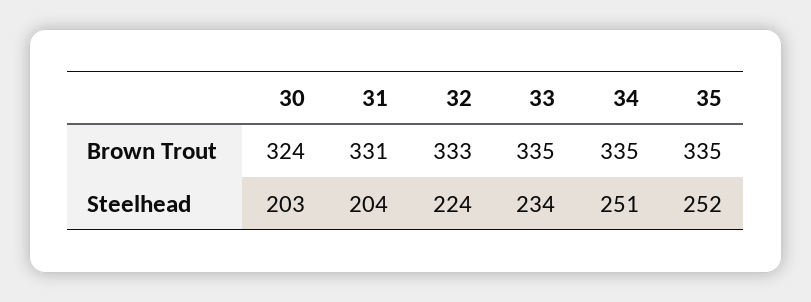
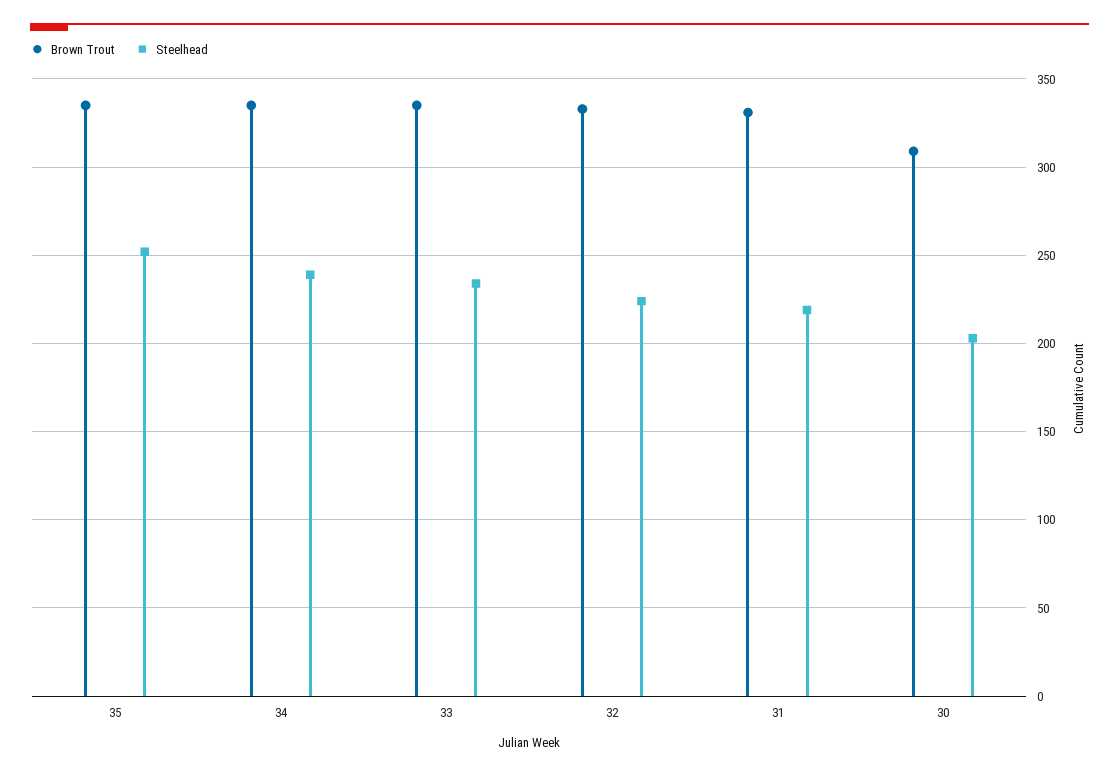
  {
    "Brown Trout": {
-     "30": 324,
+     "30": 310,
      "31": 331,
      "32": 333,
      "33": 335,
      "34": 335,
      "35": 335
    },
    "Steelhead": {
      "30": 203,
-     "31": 204,
+     "31": 220,
      "32": 224,
      "33": 234,
-     "34": 251,
+     "34": 240,
      "35": 252
    }
  }

